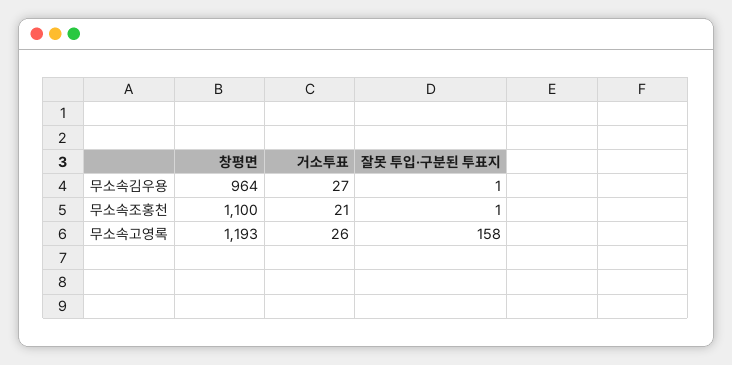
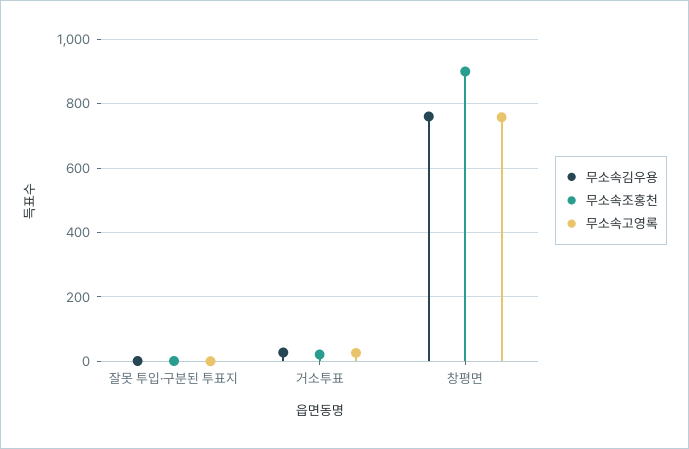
  {
    "무소속김우용": {
-     "창평면": 964,
+     "창평면": 760,
      "거소투표": 27,
      "잘못 투입·구분된 투표지": 1
    },
    "무소속조홍천": {
-     "창평면": 1100,
+     "창평면": 900,
      "거소투표": 21,
      "잘못 투입·구분된 투표지": 1
    },
    "무소속고영록": {
-     "창평면": 1193,
+     "창평면": 760,
      "거소투표": 26,
-     "잘못 투입·구분된 투표지": 158
+     "잘못 투입·구분된 투표지": 0
    }
  }

